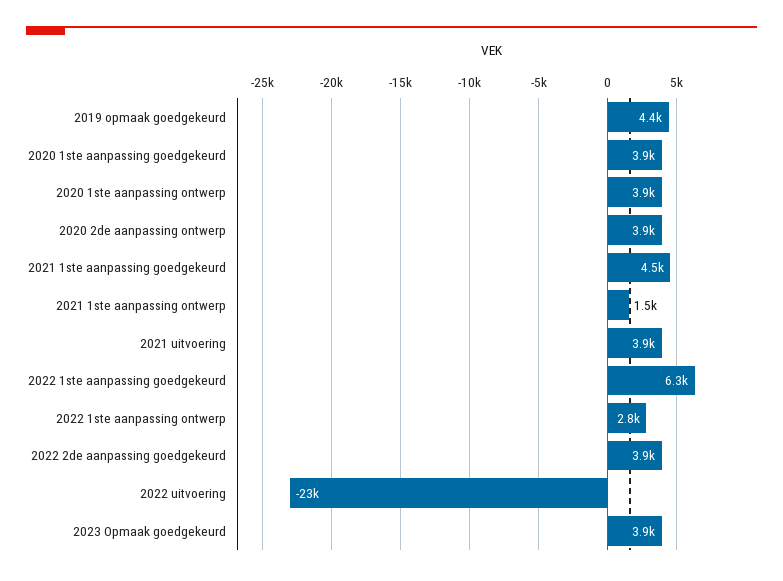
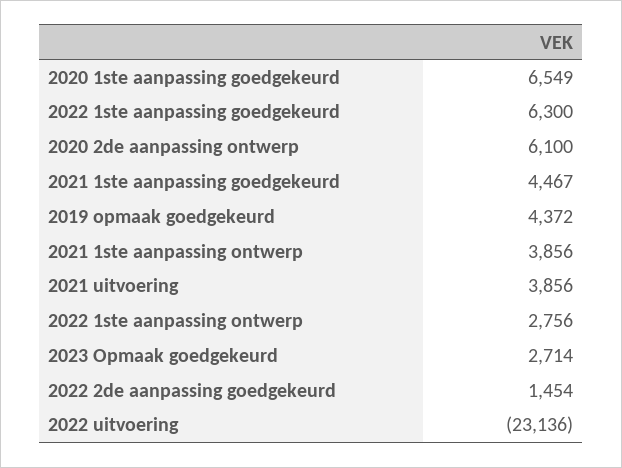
  {
    "2019 opmaak goedgekeurd": 4372,
-   "2020 1ste aanpassing goedgekeurd": 3900,
+   "2020 1ste aanpassing goedgekeurd": 6549,
-   "2020 1ste aanpassing ontwerp": 3900,
-   "2020 2de aanpassing ontwerp": 3900,
+   "2020 2de aanpassing ontwerp": 6100,
    "2021 1ste aanpassing goedgekeurd": 4467,
-   "2021 1ste aanpassing ontwerp": 1500,
+   "2021 1ste aanpassing ontwerp": 3856,
    "2021 uitvoering": 3856,
    "2022 1ste aanpassing goedgekeurd": 6300,
    "2022 1ste aanpassing ontwerp": 2756,
-   "2022 2de aanpassing goedgekeurd": 3900,
+   "2022 2de aanpassing goedgekeurd": 1454,
    "2022 uitvoering": -23136,
-   "2023 Opmaak goedgekeurd": 3900
+   "2023 Opmaak goedgekeurd": 2714
  }

